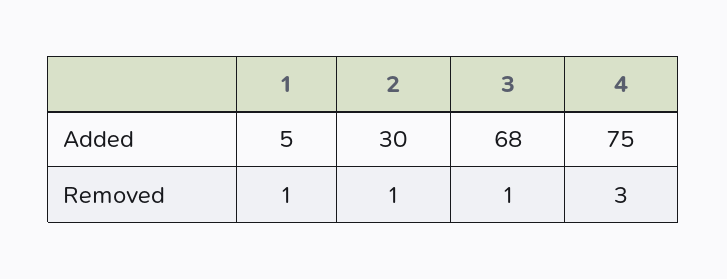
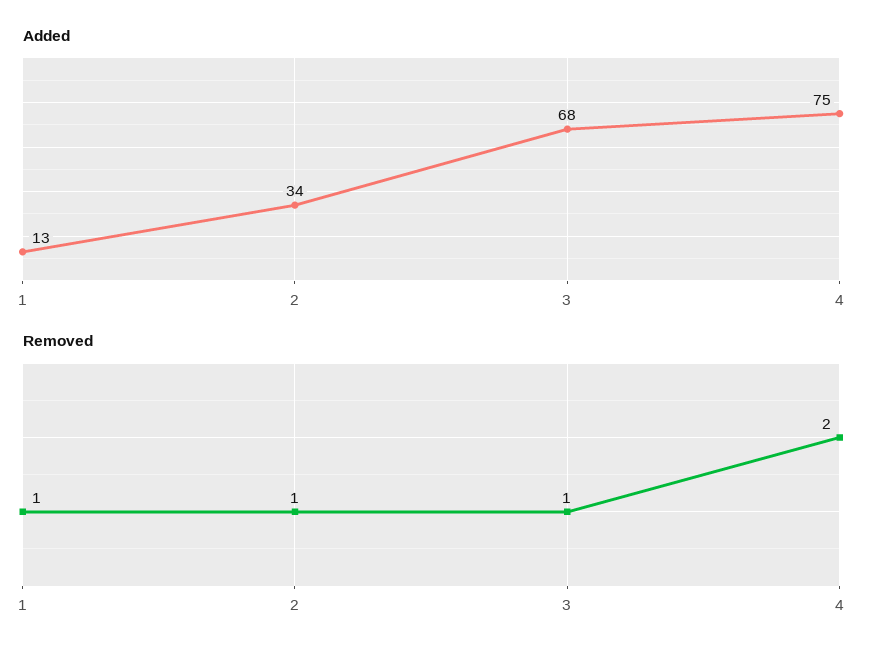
  {
    "Added": {
-     "1": 5,
+     "1": 13,
-     "2": 30,
+     "2": 34,
      "3": 68,
      "4": 75
    },
    "Removed": {
      "1": 1,
      "2": 1,
      "3": 1,
-     "4": 3
+     "4": 2
    }
  }

